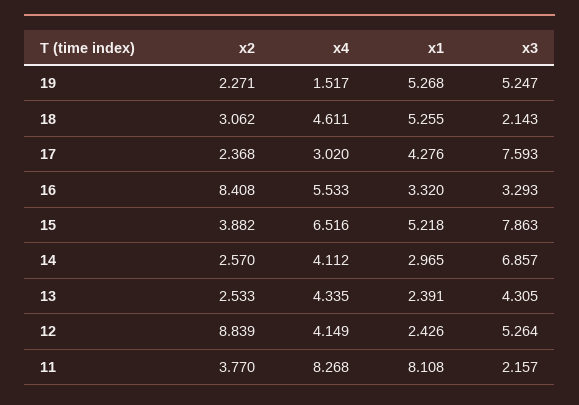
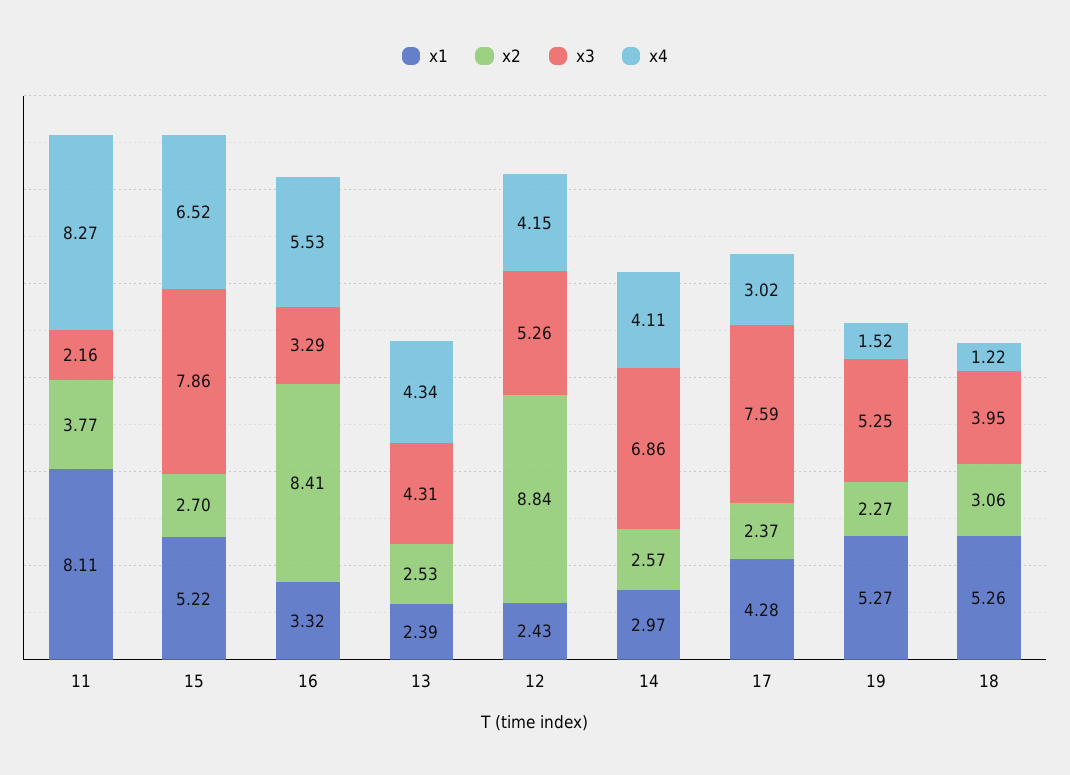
  {
    "x2": {
      "19": 2.271,
      "18": 3.062,
      "17": 2.368,
      "16": 8.408,
-     "15": 3.882,
+     "15": 2.7,
      "14": 2.57,
      "13": 2.533,
      "12": 8.839,
      "11": 3.77
    },
    "x4": {
      "19": 1.517,
-     "18": 4.611,
+     "18": 1.22,
      "17": 3.02,
      "16": 5.533,
      "15": 6.516,
      "14": 4.112,
      "13": 4.335,
      "12": 4.149,
      "11": 8.268
    },
    "x1": {
      "19": 5.268,
      "18": 5.255,
      "17": 4.276,
      "16": 3.32,
      "15": 5.218,
      "14": 2.965,
      "13": 2.391,
      "12": 2.426,
      "11": 8.108
    },
    "x3": {
      "19": 5.247,
-     "18": 2.143,
+     "18": 3.95,
      "17": 7.593,
      "16": 3.293,
      "15": 7.863,
      "14": 6.857,
      "13": 4.305,
      "12": 5.264,
      "11": 2.157
    }
  }

